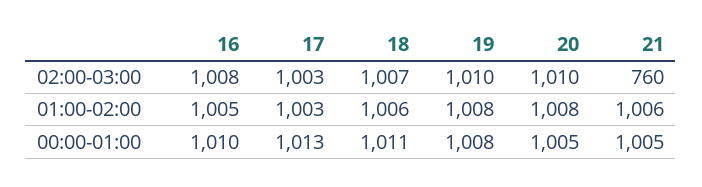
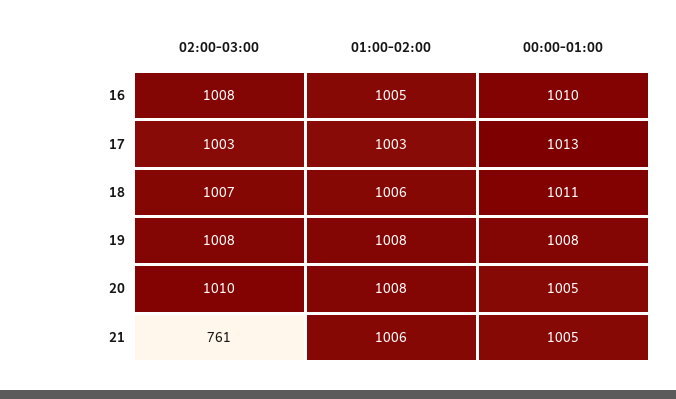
  {
    "16": {
      "02:00-03:00": 1008,
      "01:00-02:00": 1005,
      "00:00-01:00": 1010
    },
    "17": {
      "02:00-03:00": 1003,
      "01:00-02:00": 1003,
      "00:00-01:00": 1013
    },
    "18": {
      "02:00-03:00": 1007,
      "01:00-02:00": 1006,
      "00:00-01:00": 1011
    },
    "19": {
-     "02:00-03:00": 1010,
+     "02:00-03:00": 1008,
      "01:00-02:00": 1008,
      "00:00-01:00": 1008
    },
    "20": {
      "02:00-03:00": 1010,
      "01:00-02:00": 1008,
      "00:00-01:00": 1005
    },
    "21": {
-     "02:00-03:00": 760,
+     "02:00-03:00": 761,
      "01:00-02:00": 1006,
      "00:00-01:00": 1005
    }
  }

